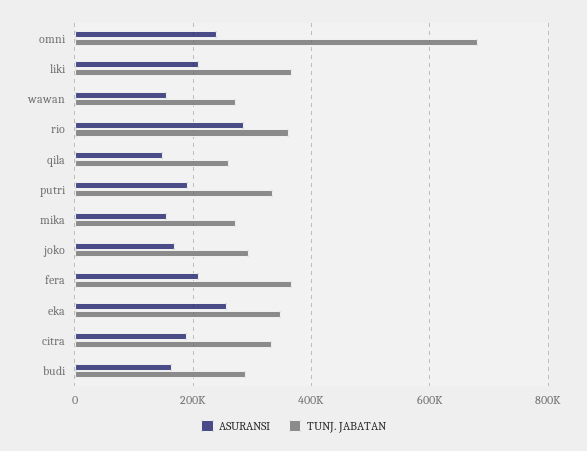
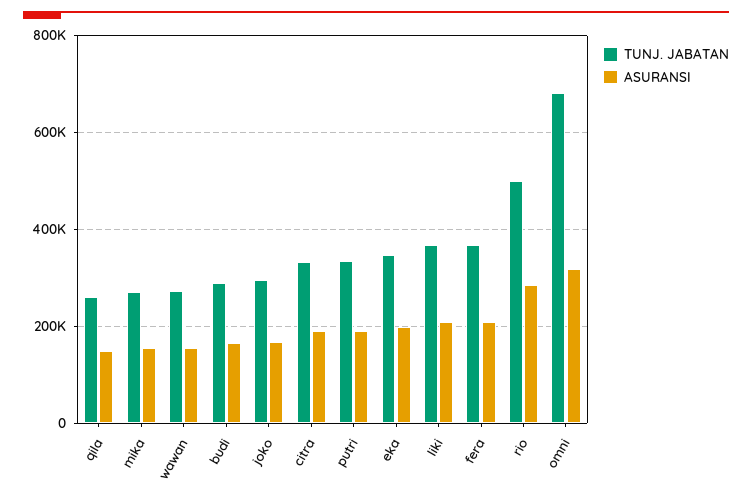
  {
    "ASURANSI": {
-     "omni": 240000,
+     "omni": 320000,
      "liki": 200000,
      "wawan": 160000,
      "rio": 280000,
      "qila": 140000,
      "putri": 200000,
      "mika": 160000,
      "joko": 160000,
      "fera": 220000,
-     "eka": 260000,
+     "eka": 200000,
      "citra": 200000,
      "budi": 160000
    },
    "TUNJ. JABATAN": {
      "omni": 680000,
      "liki": 360000,
      "wawan": 280000,
-     "rio": 360000,
+     "rio": 500000,
      "qila": 260000,
      "putri": 340000,
      "mika": 280000,
      "joko": 300000,
      "fera": 360000,
      "eka": 340000,
      "citra": 340000,
      "budi": 280000
    }
  }

